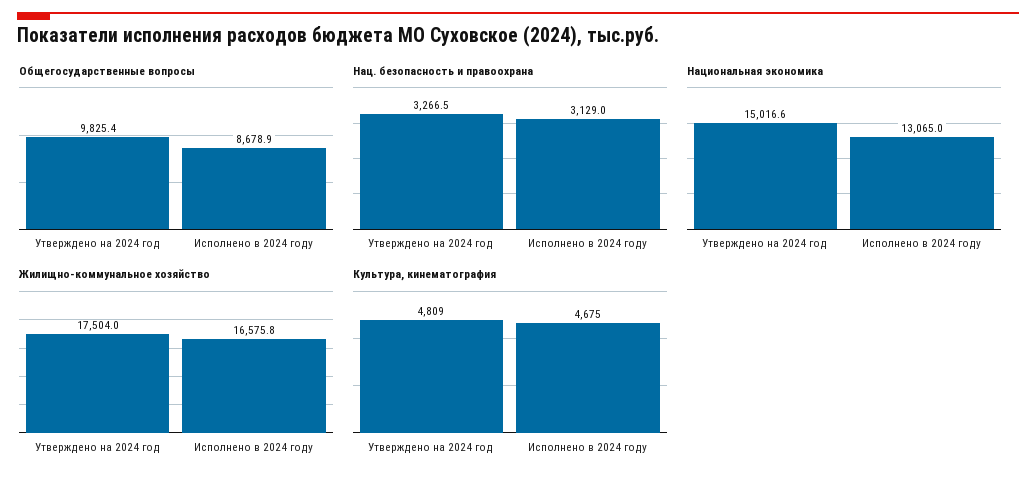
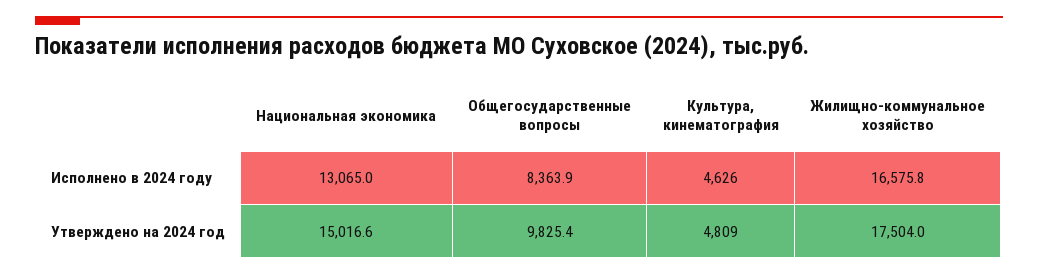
  {
    "Общегосударственные вопросы": {
      "Утверждено на 2024 год": 9825.4,
-     "Исполнено в 2024 году": 8678.9
+     "Исполнено в 2024 году": 8363.9
    },
-   "Нац. безопасность и правоохрана": {
-     "Утверждено на 2024 год": 3266.5,
-     "Исполнено в 2024 году": 3129
-   },
    "Национальная экономика": {
      "Утверждено на 2024 год": 15016.6,
      "Исполнено в 2024 году": 13065
    },
    "Жилищно-коммунальное хозяйство": {
      "Утверждено на 2024 год": 17504,
      "Исполнено в 2024 году": 16575.8
    },
    "Культура, кинематография": {
      "Утверждено на 2024 год": 4809,
-     "Исполнено в 2024 году": 4675
+     "Исполнено в 2024 году": 4626
    }
  }

